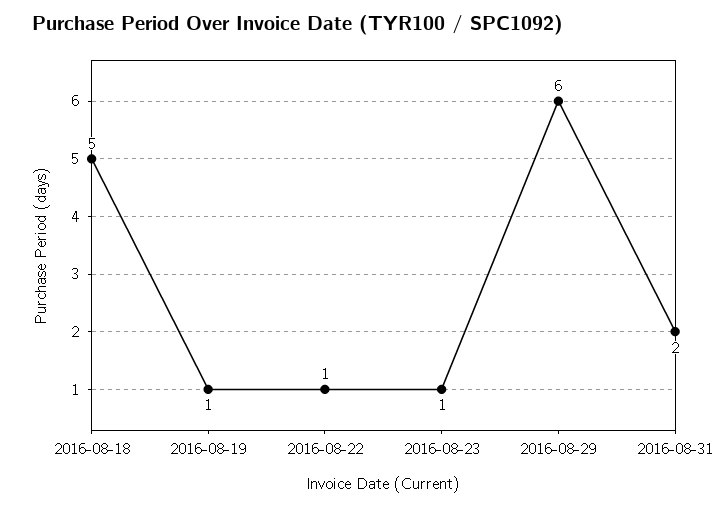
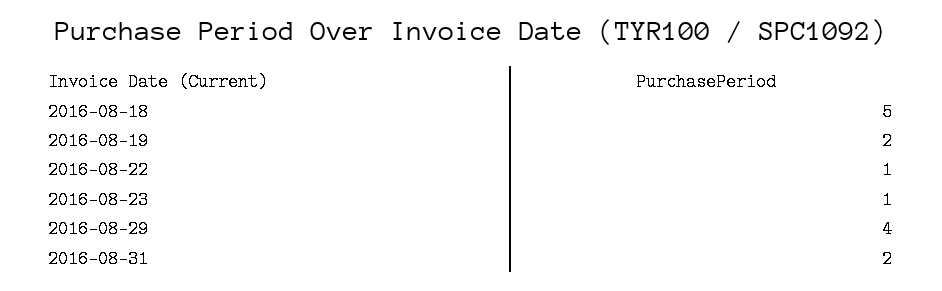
  {
    "2016-08-18": 5,
-   "2016-08-19": 1,
+   "2016-08-19": 2,
    "2016-08-22": 1,
    "2016-08-23": 1,
-   "2016-08-29": 6,
+   "2016-08-29": 4,
    "2016-08-31": 2
  }

